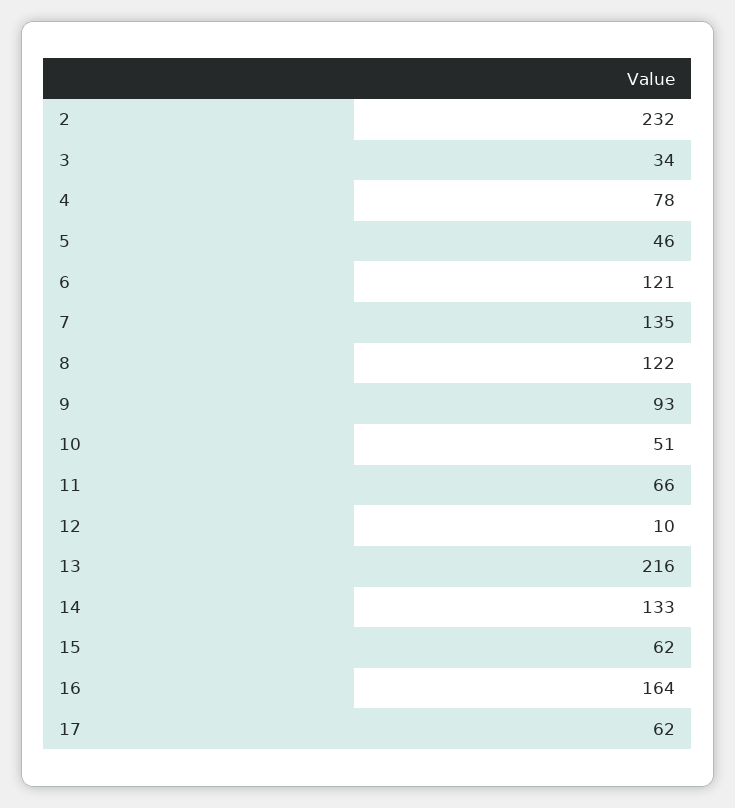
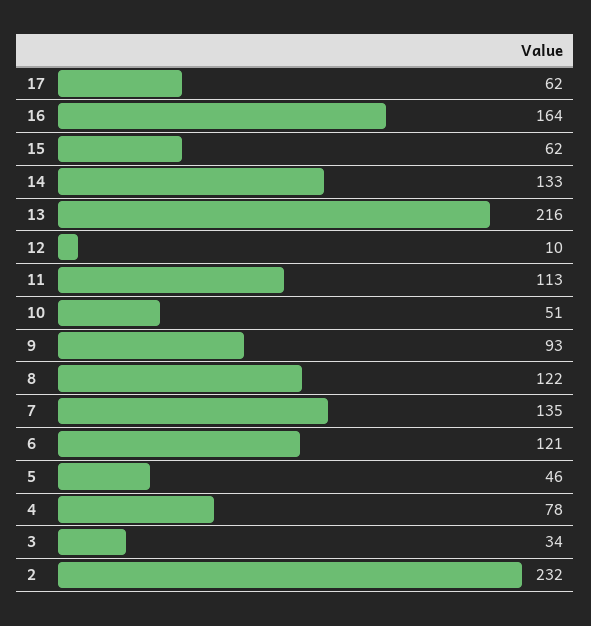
  {
    "2": 232,
    "3": 34,
    "4": 78,
    "5": 46,
    "6": 121,
    "7": 135,
    "8": 122,
    "9": 93,
    "10": 51,
-   "11": 66,
+   "11": 113,
    "12": 10,
    "13": 216,
    "14": 133,
    "15": 62,
    "16": 164,
    "17": 62
  }

